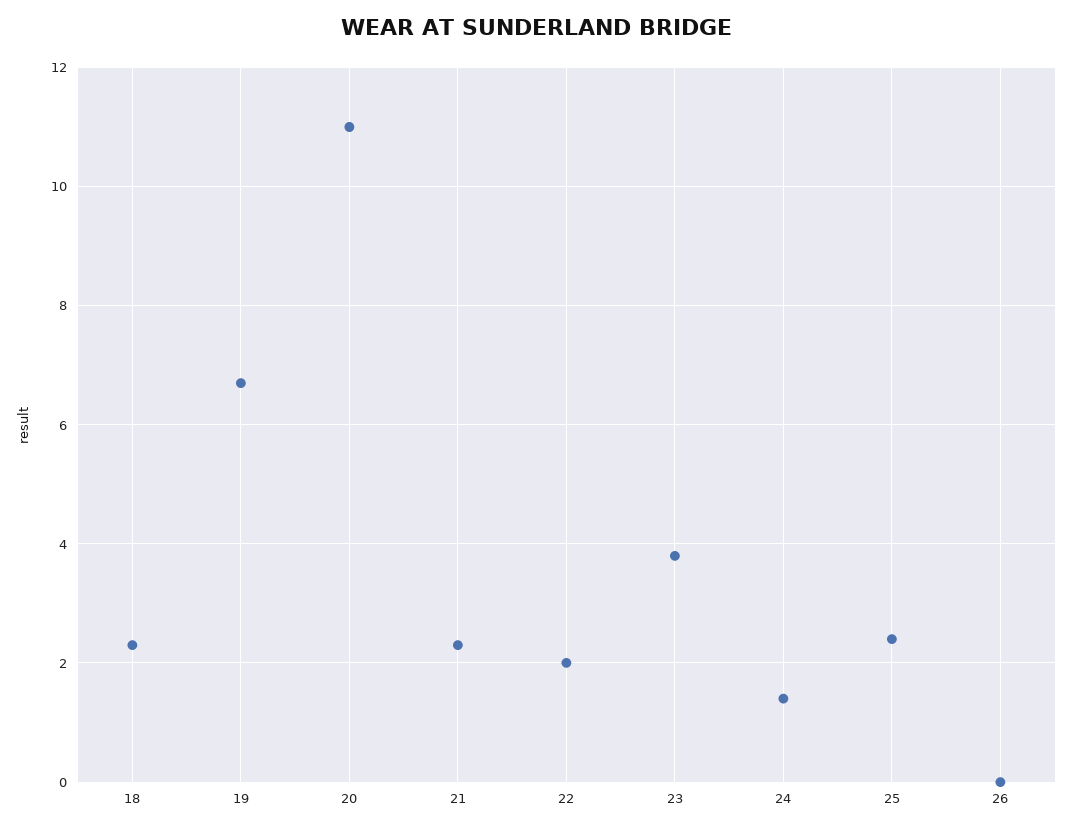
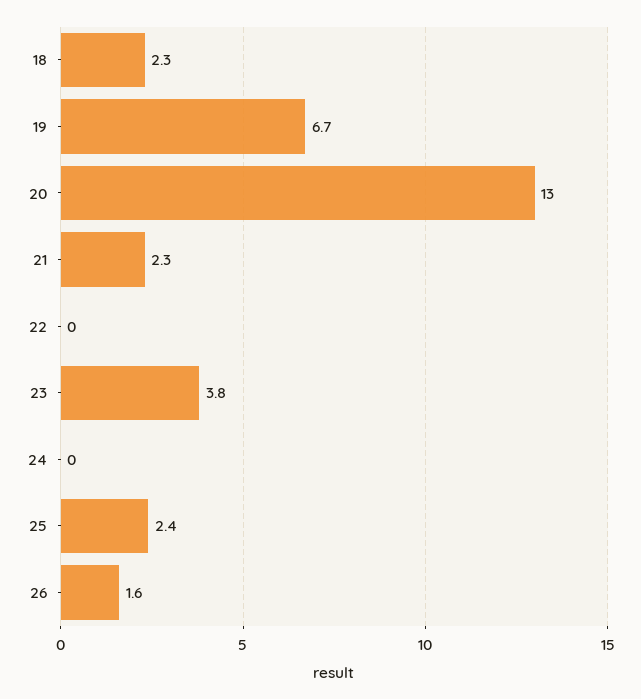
  {
    "18": 2.3,
    "19": 6.7,
-   "20": 11,
+   "20": 13,
    "21": 2.3,
-   "22": 2,
+   "22": 0,
    "23": 3.8,
-   "24": 1.5,
+   "24": 0,
    "25": 2.4,
-   "26": 0
+   "26": 1.6
  }

